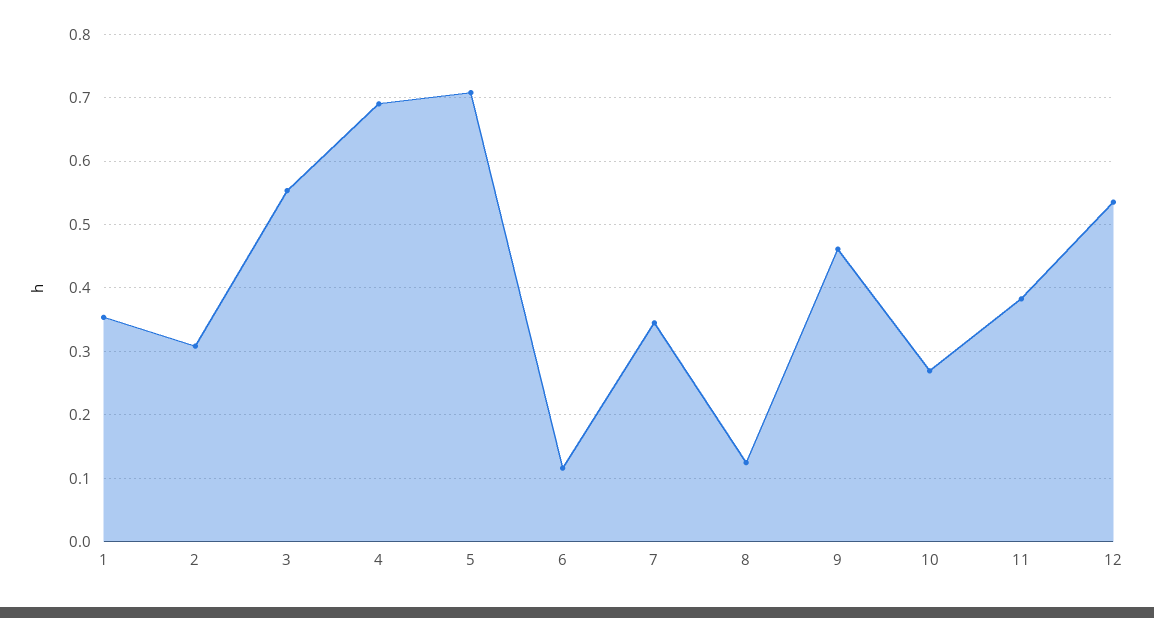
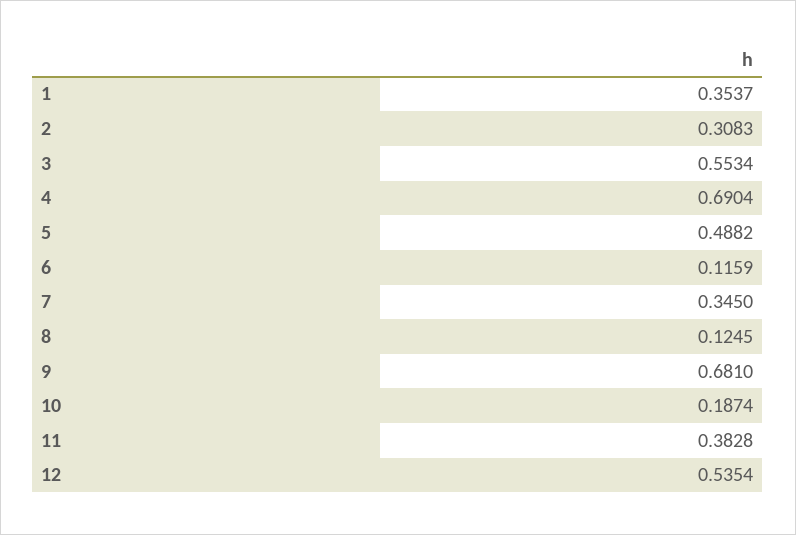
  {
    "1": 0.3537,
    "2": 0.3083,
    "3": 0.5534,
    "4": 0.6904,
-   "5": 0.71,
+   "5": 0.4882,
    "6": 0.1159,
    "7": 0.345,
    "8": 0.1245,
-   "9": 0.46,
+   "9": 0.681,
-   "10": 0.27,
+   "10": 0.1874,
    "11": 0.3828,
    "12": 0.5354
  }

